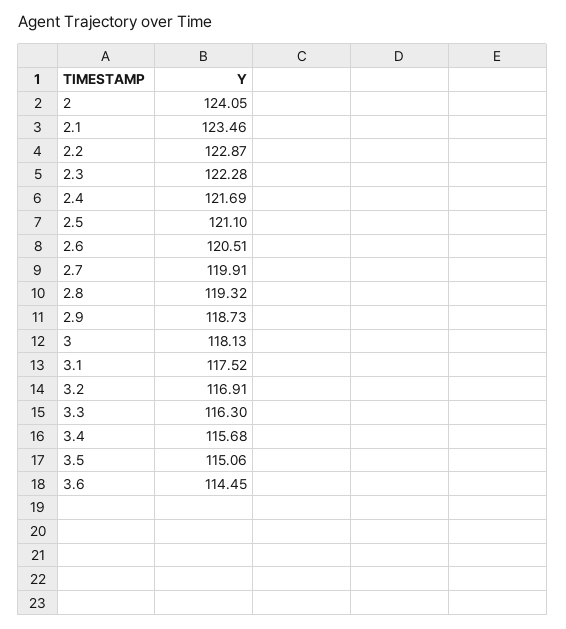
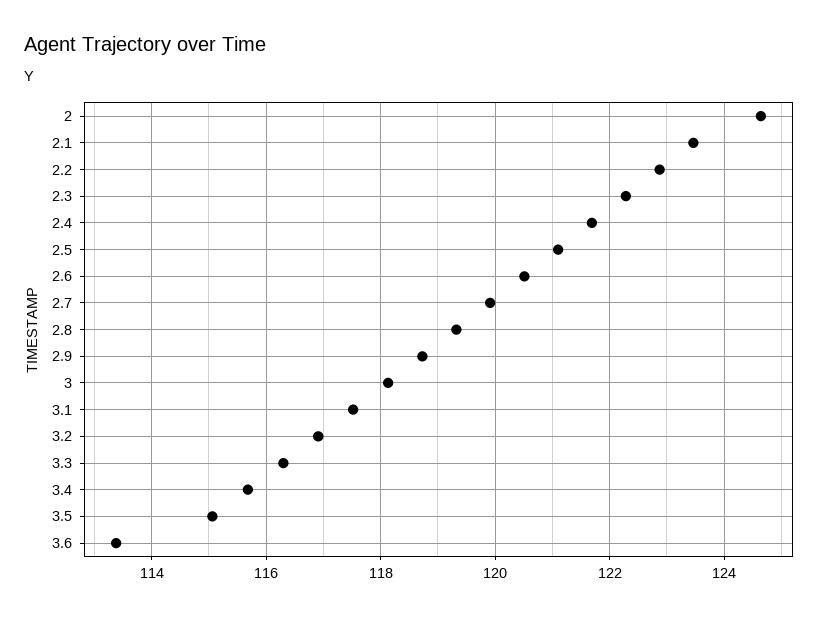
  {
-   "2": 124.05,
+   "2": 124.6,
    "2.1": 123.46,
    "2.2": 122.87,
    "2.3": 122.28,
    "2.4": 121.69,
    "2.5": 121.1,
    "2.6": 120.51,
    "2.7": 119.91,
    "2.8": 119.32,
    "2.9": 118.73,
    "3": 118.13,
    "3.1": 117.52,
    "3.2": 116.91,
    "3.3": 116.3,
    "3.4": 115.68,
    "3.5": 115.06,
-   "3.6": 114.45
+   "3.6": 113.4
  }

